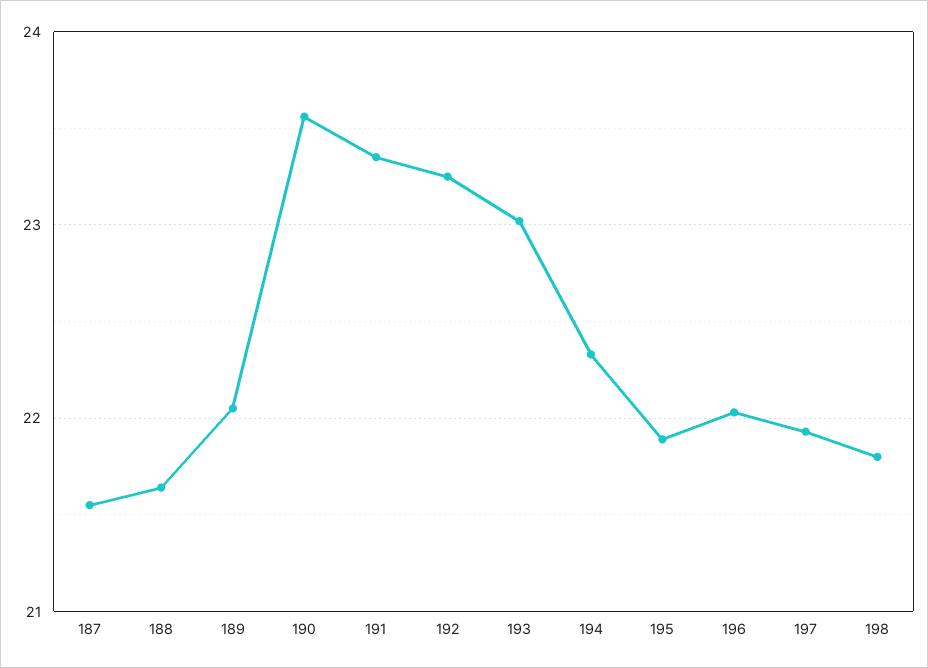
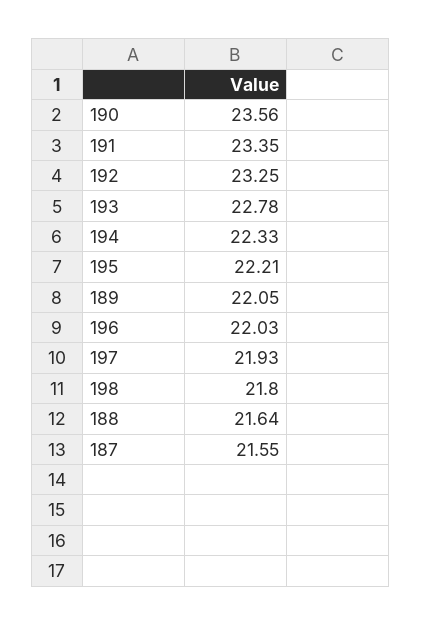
  {
    "187": 21.55,
    "188": 21.64,
    "189": 22.05,
    "190": 23.56,
    "191": 23.35,
    "192": 23.25,
-   "193": 23,
+   "193": 22.78,
    "194": 22.33,
-   "195": 21.9,
+   "195": 22.21,
    "196": 22.03,
    "197": 21.93,
    "198": 21.8
  }

